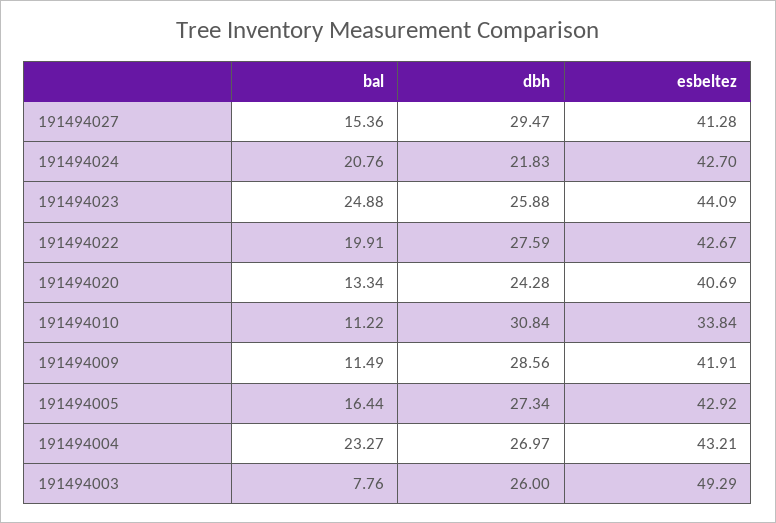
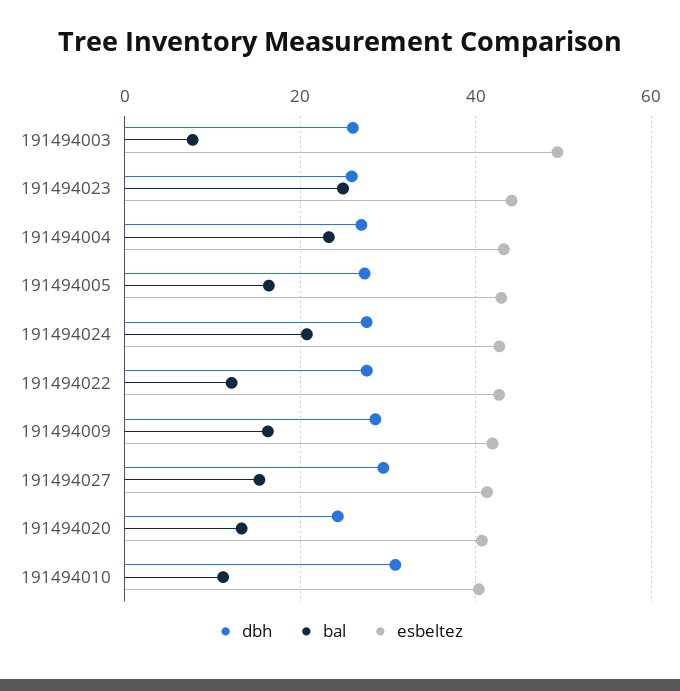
  {
    "bal": {
      "191494027": 15.36,
      "191494024": 20.76,
      "191494023": 24.88,
-     "191494022": 19.91,
+     "191494022": 12,
      "191494020": 13.34,
      "191494010": 11.22,
-     "191494009": 11.49,
+     "191494009": 16,
      "191494005": 16.44,
      "191494004": 23.27,
      "191494003": 7.76
    },
    "dbh": {
      "191494027": 29.47,
-     "191494024": 21.83,
+     "191494024": 28,
      "191494023": 25.88,
      "191494022": 27.59,
      "191494020": 24.28,
      "191494010": 30.84,
      "191494009": 28.56,
      "191494005": 27.34,
      "191494004": 26.97,
      "191494003": 26
    },
    "esbeltez": {
      "191494027": 41.28,
      "191494024": 42.7,
      "191494023": 44.09,
      "191494022": 42.67,
      "191494020": 40.69,
-     "191494010": 33.84,
+     "191494010": 40,
      "191494009": 41.91,
      "191494005": 42.92,
      "191494004": 43.21,
      "191494003": 49.29
    }
  }

